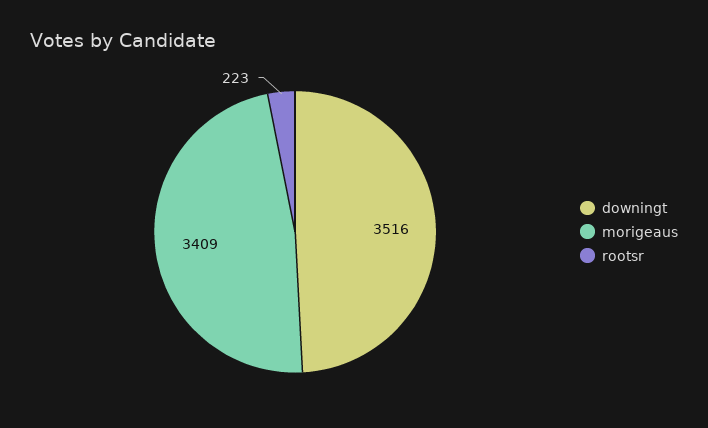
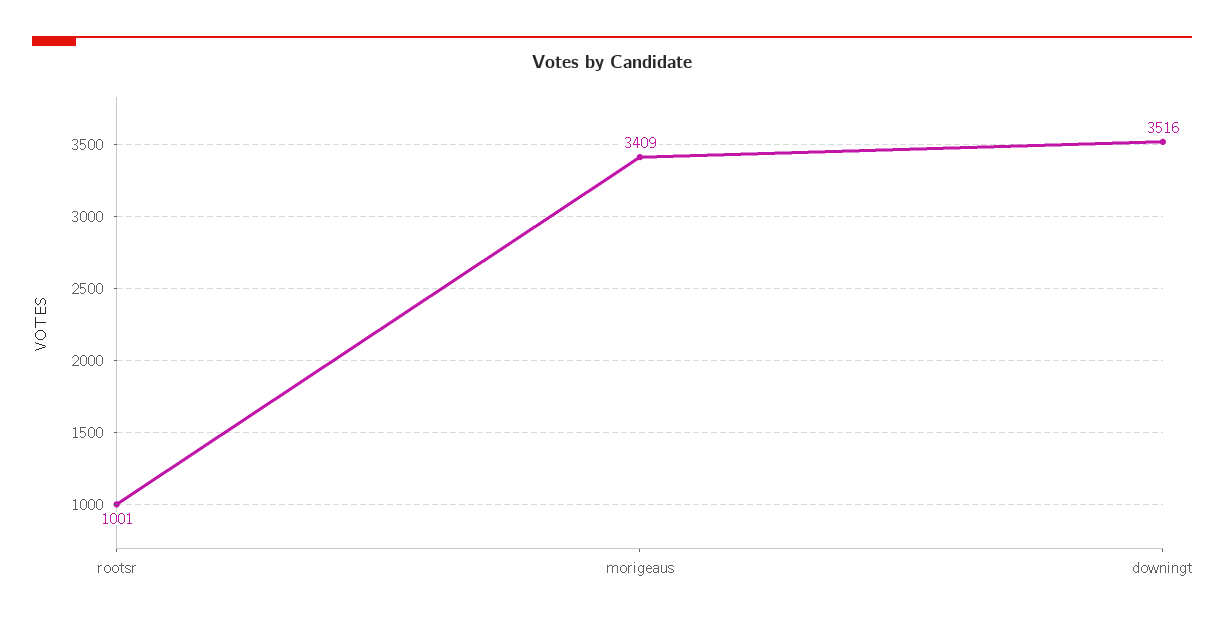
  {
    "downingt": 3516,
    "morigeaus": 3409,
-   "rootsr": 223
+   "rootsr": 1001
  }

